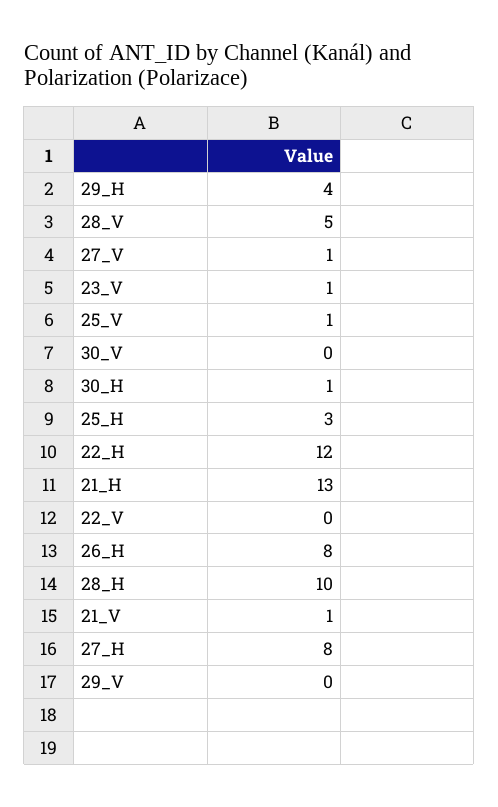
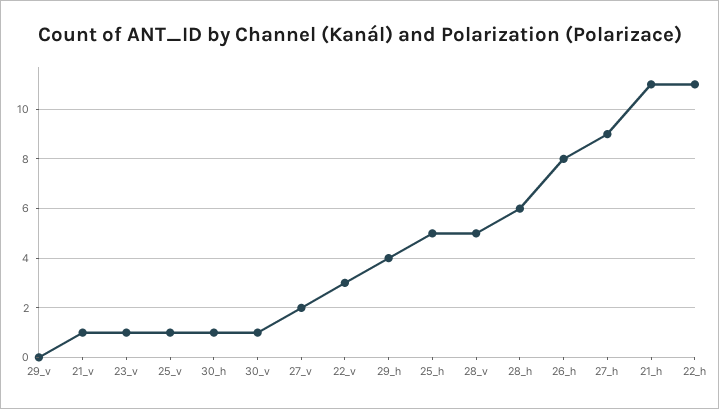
  {
    "29_H": 4,
    "28_V": 5,
-   "27_V": 1,
+   "27_V": 2,
    "23_V": 1,
    "25_V": 1,
-   "30_V": 0,
+   "30_V": 1,
    "30_H": 1,
-   "25_H": 3,
+   "25_H": 5,
-   "22_H": 12,
+   "22_H": 11,
-   "21_H": 13,
+   "21_H": 11,
-   "22_V": 0,
+   "22_V": 3,
    "26_H": 8,
-   "28_H": 10,
+   "28_H": 6,
    "21_V": 1,
-   "27_H": 8,
+   "27_H": 9,
    "29_V": 0
  }

